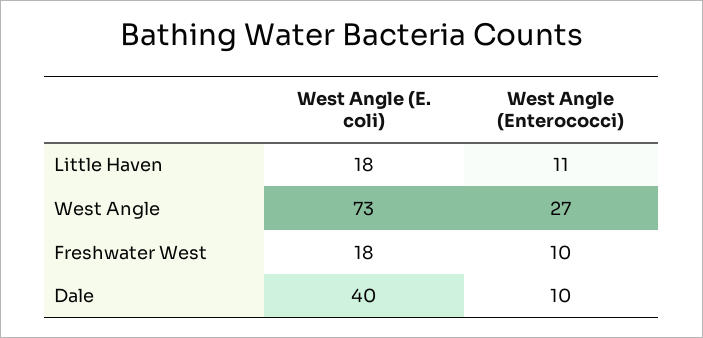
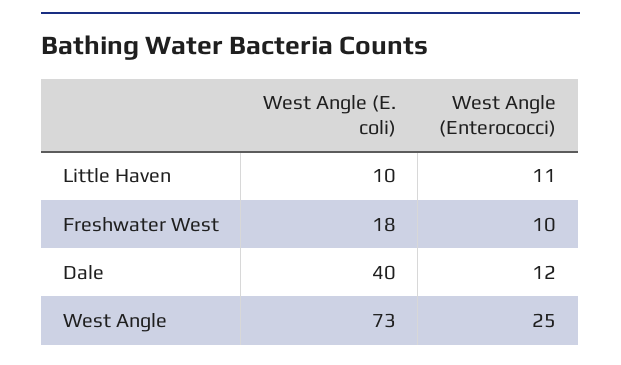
  {
    "West Angle (E. coli)": {
-     "Little Haven": 18,
+     "Little Haven": 10,
      "West Angle": 73,
      "Freshwater West": 18,
      "Dale": 40
    },
    "West Angle (Enterococci)": {
      "Little Haven": 11,
-     "West Angle": 27,
+     "West Angle": 25,
      "Freshwater West": 10,
-     "Dale": 10
+     "Dale": 12
    }
  }

